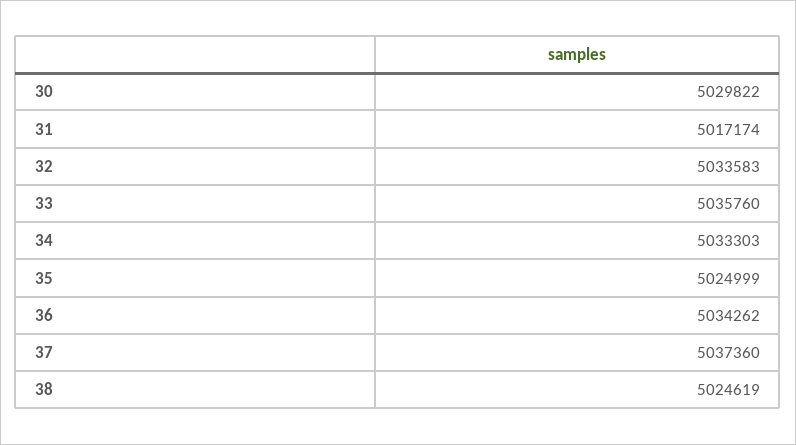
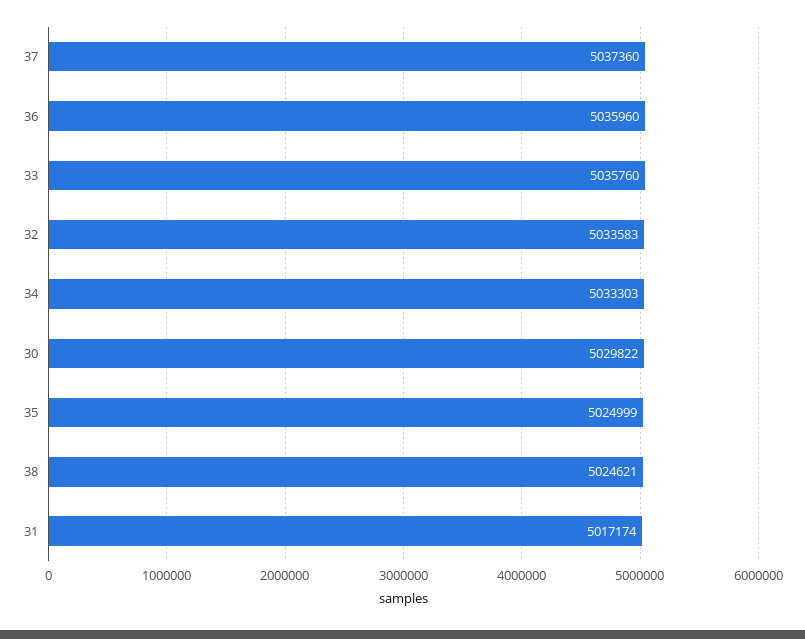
  {
    "30": 5029822,
    "31": 5017174,
    "32": 5033583,
    "33": 5035760,
    "34": 5033303,
    "35": 5024999,
-   "36": 5034262,
+   "36": 5035960,
    "37": 5037360,
-   "38": 5024619
+   "38": 5024621
  }

